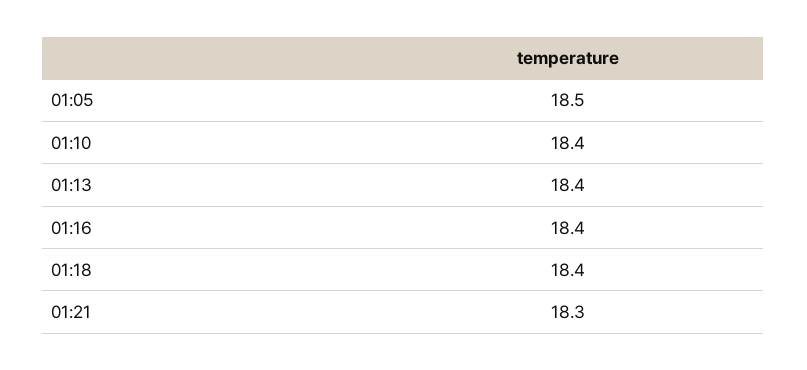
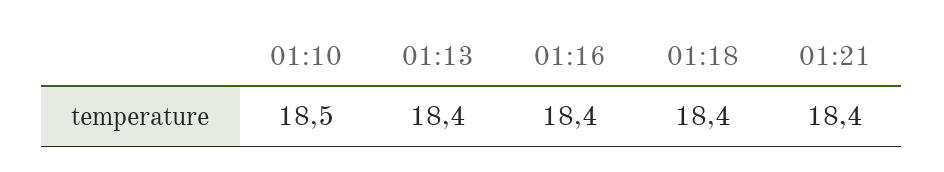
  {
-   "01:05": 18.5,
-   "01:10": 18.4,
+   "01:10": 18.5,
    "01:13": 18.4,
    "01:16": 18.4,
    "01:18": 18.4,
-   "01:21": 18.3
+   "01:21": 18.4
  }

